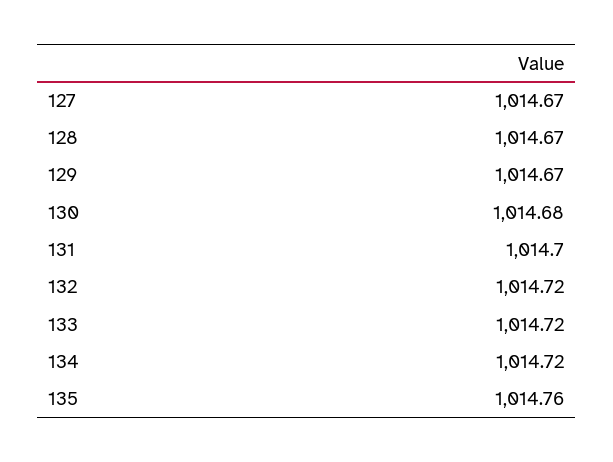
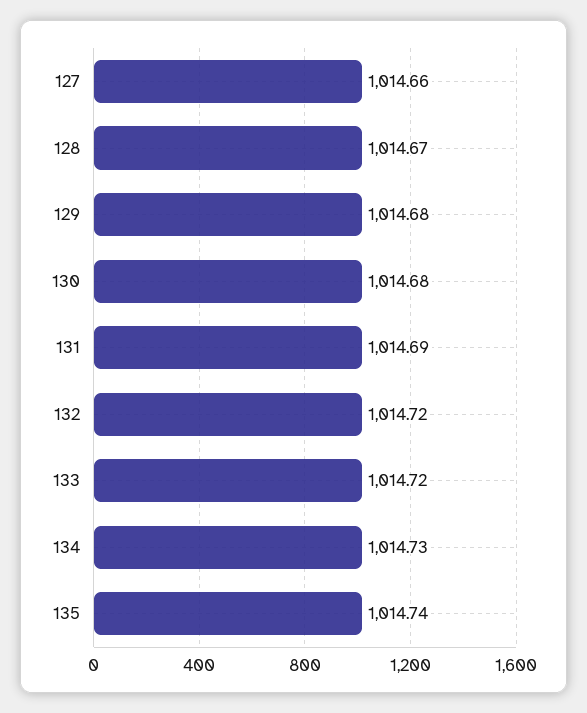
  {
-   "127": 1014.67,
+   "127": 1014.66,
    "128": 1014.67,
-   "129": 1014.67,
+   "129": 1014.68,
    "130": 1014.68,
-   "131": 1014.7,
+   "131": 1014.69,
    "132": 1014.72,
    "133": 1014.72,
-   "134": 1014.72,
+   "134": 1014.73,
-   "135": 1014.76
+   "135": 1014.74
  }

